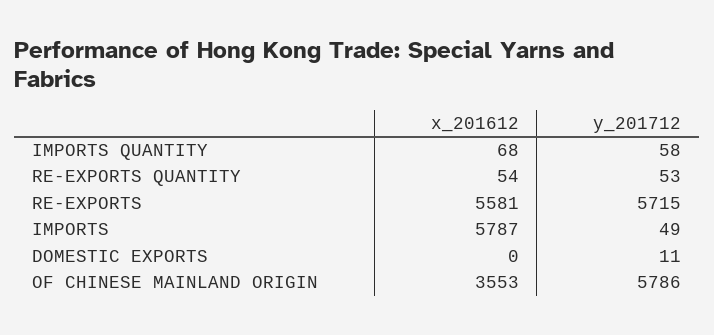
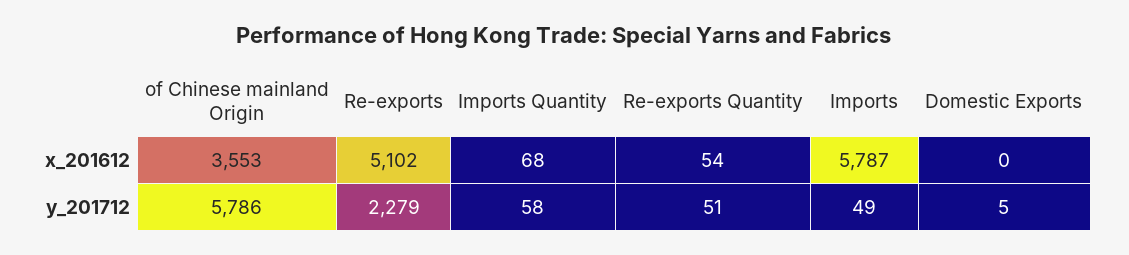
  {
    "x_201612": {
      "IMPORTS QUANTITY": 68,
      "RE-EXPORTS QUANTITY": 54,
-     "RE-EXPORTS": 5581,
+     "RE-EXPORTS": 5102,
      "IMPORTS": 5787,
      "DOMESTIC EXPORTS": 0,
      "OF CHINESE MAINLAND ORIGIN": 3553
    },
    "y_201712": {
      "IMPORTS QUANTITY": 58,
-     "RE-EXPORTS QUANTITY": 53,
+     "RE-EXPORTS QUANTITY": 51,
-     "RE-EXPORTS": 5715,
+     "RE-EXPORTS": 2279,
      "IMPORTS": 49,
-     "DOMESTIC EXPORTS": 11,
+     "DOMESTIC EXPORTS": 5,
      "OF CHINESE MAINLAND ORIGIN": 5786
    }
  }

